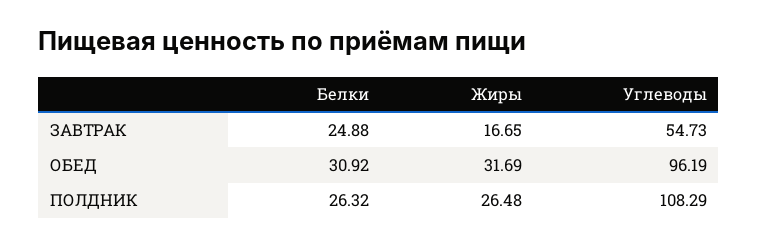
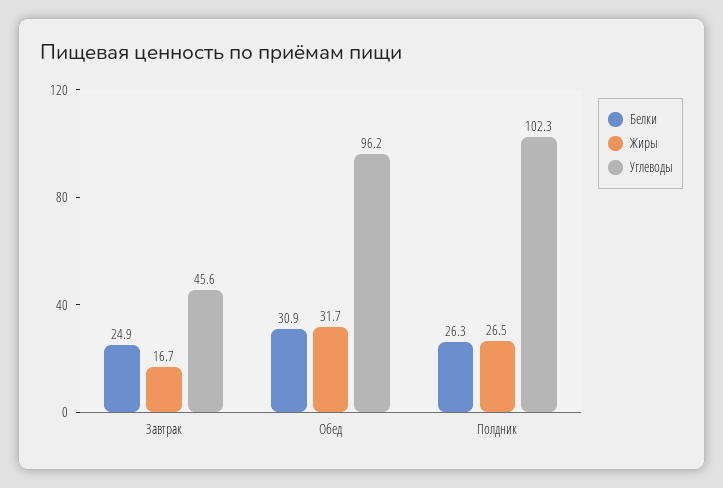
  {
    "Белки": {
      "ЗАВТРАК": 24.88,
      "ОБЕД": 30.92,
      "ПОЛДНИК": 26.32
    },
    "Жиры": {
      "ЗАВТРАК": 16.65,
      "ОБЕД": 31.69,
      "ПОЛДНИК": 26.48
    },
    "Углеводы": {
-     "ЗАВТРАК": 54.73,
+     "ЗАВТРАК": 45.6,
      "ОБЕД": 96.19,
-     "ПОЛДНИК": 108.29
+     "ПОЛДНИК": 102.3
    }
  }

